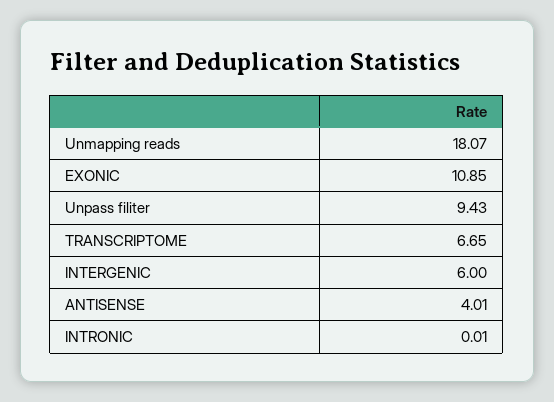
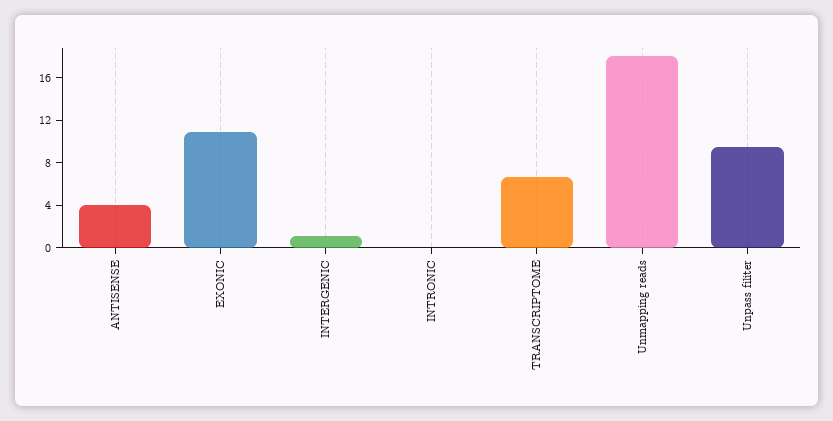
  {
    "Unmapping reads": 18.07,
    "EXONIC": 10.85,
    "Unpass filiter": 9.43,
    "TRANSCRIPTOME": 6.65,
-   "INTERGENIC": 6,
+   "INTERGENIC": 1,
    "ANTISENSE": 4.01,
    "INTRONIC": 0.01
  }

